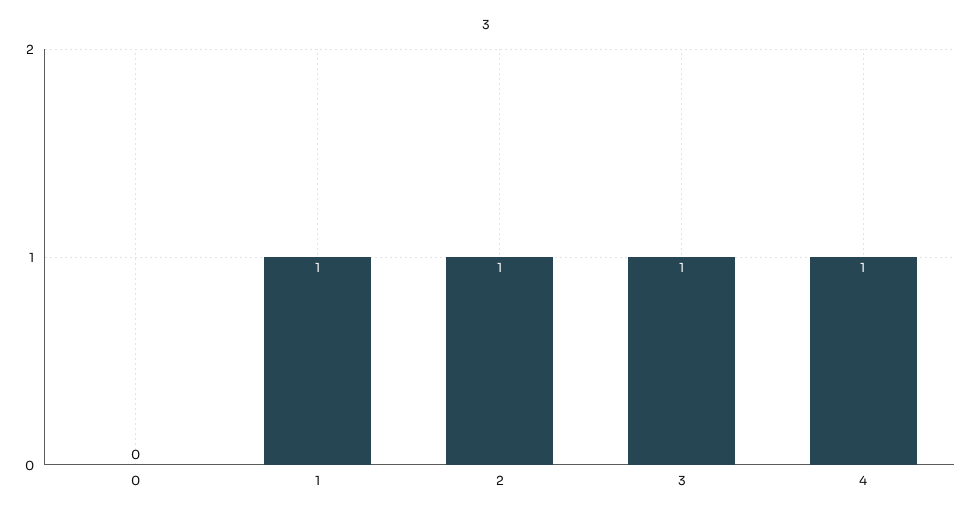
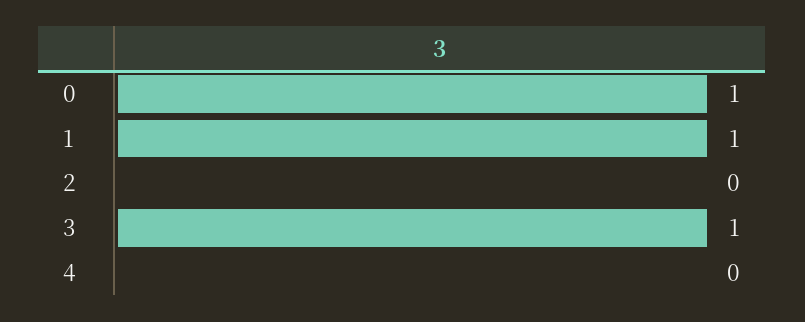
  {
-   "0": 0,
+   "0": 1,
    "1": 1,
-   "2": 1,
+   "2": 0,
    "3": 1,
-   "4": 1
+   "4": 0
  }

